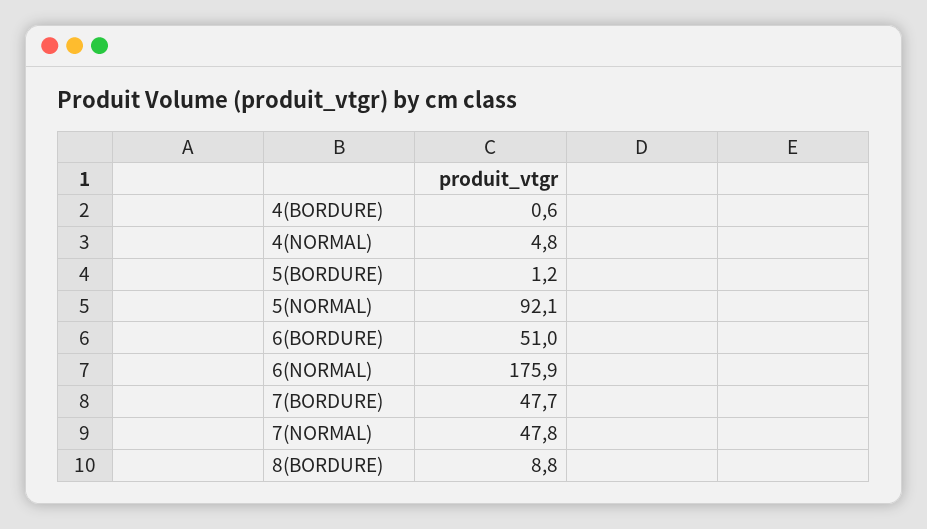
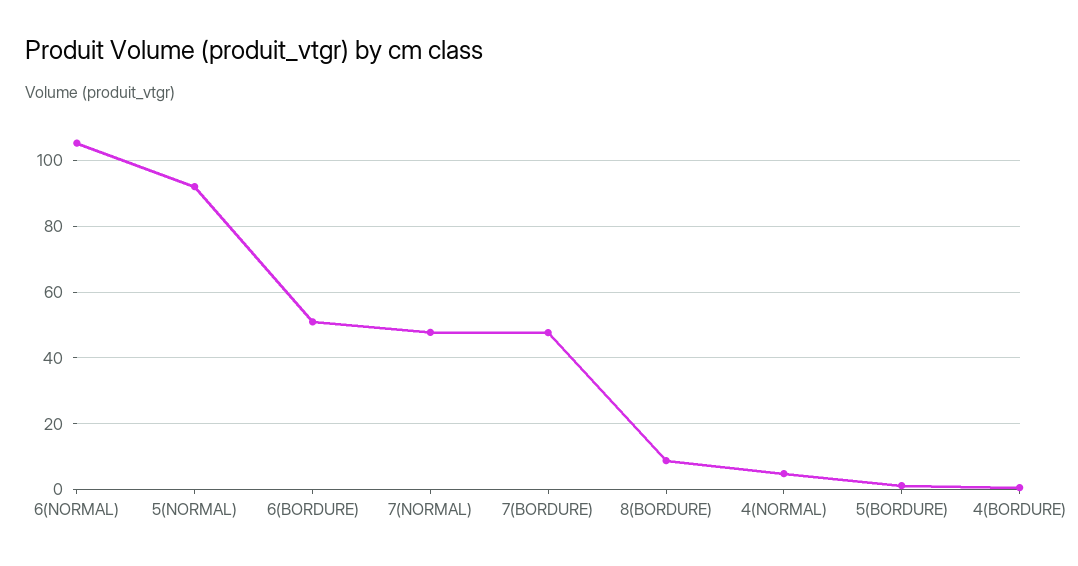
  {
    "4(BORDURE)": 0.6,
    "4(NORMAL)": 4.8,
    "5(BORDURE)": 1.2,
    "5(NORMAL)": 92.1,
    "6(BORDURE)": 51,
-   "6(NORMAL)": 175.9,
+   "6(NORMAL)": 106,
    "7(BORDURE)": 47.7,
    "7(NORMAL)": 47.8,
    "8(BORDURE)": 8.8
  }

